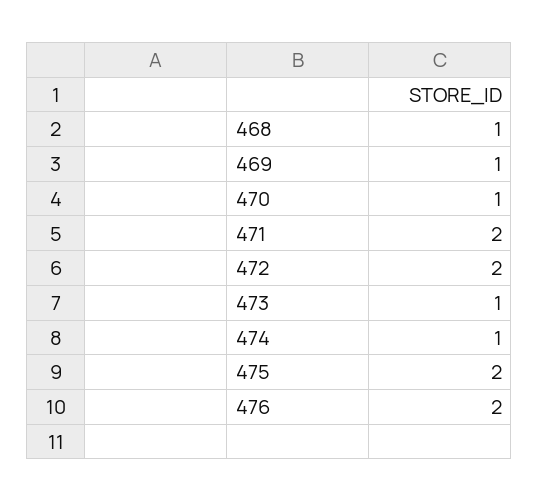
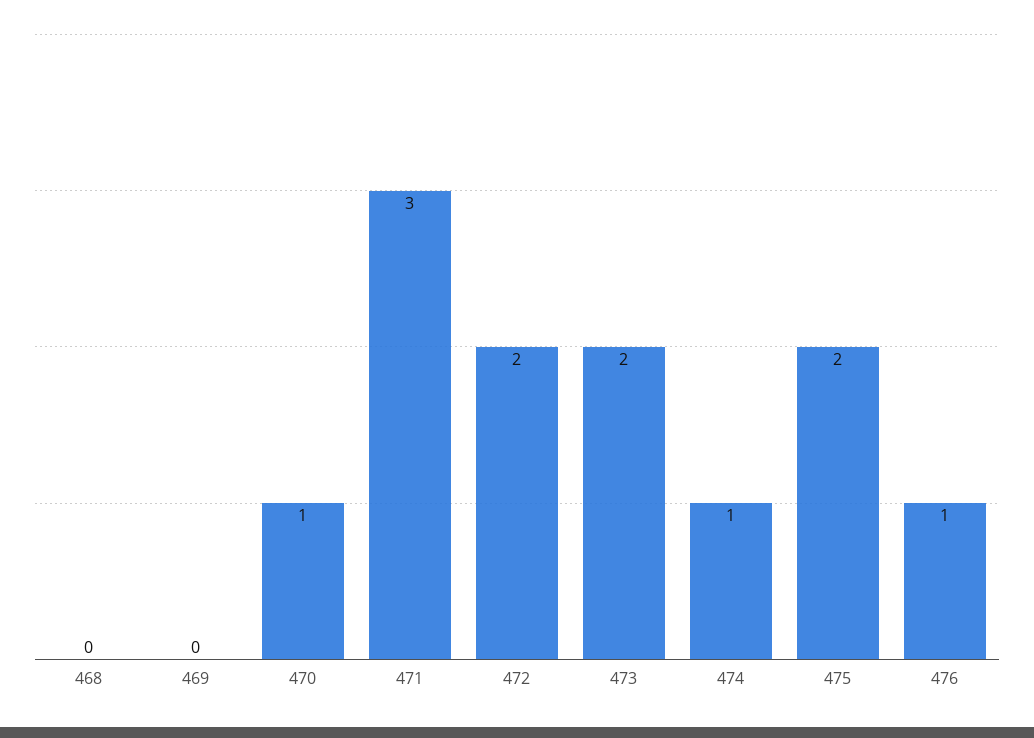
  {
-   "468": 1,
+   "468": 0,
-   "469": 1,
+   "469": 0,
    "470": 1,
-   "471": 2,
+   "471": 3,
    "472": 2,
-   "473": 1,
+   "473": 2,
    "474": 1,
    "475": 2,
-   "476": 2
+   "476": 1
  }

